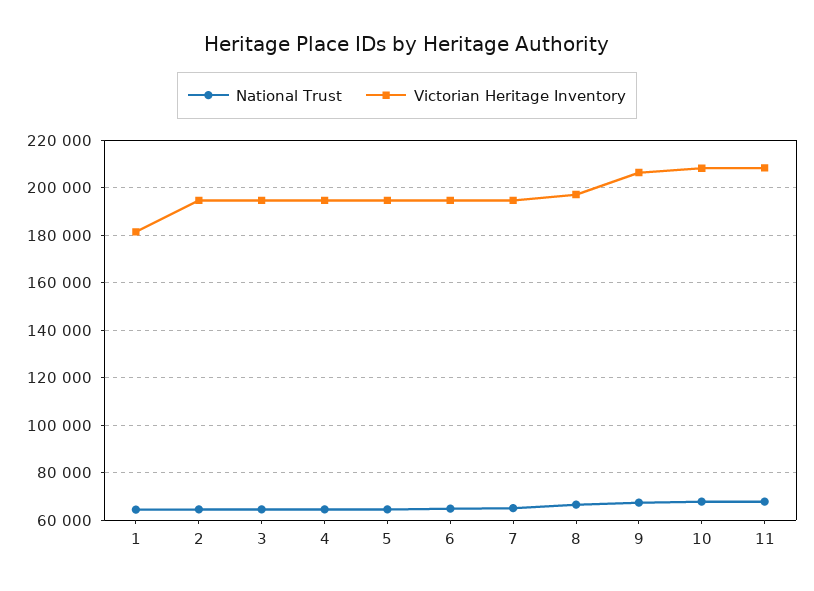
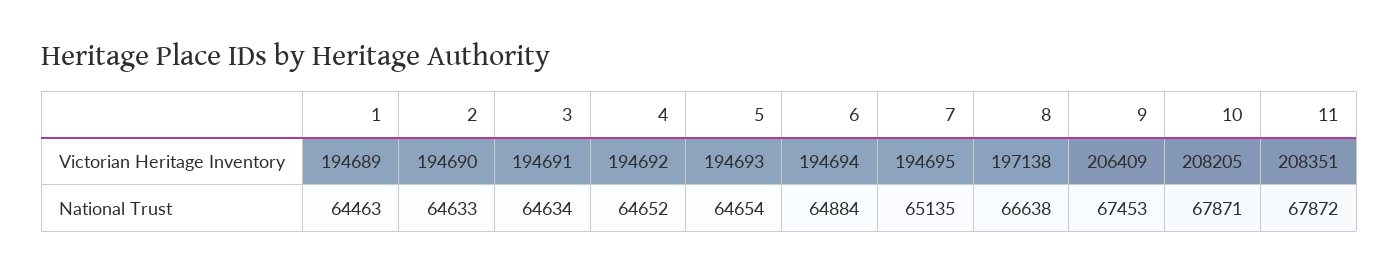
  {
    "National Trust": {
      "1": 64463,
      "2": 64633,
      "3": 64634,
      "4": 64652,
      "5": 64654,
      "6": 64884,
      "7": 65135,
      "8": 66638,
      "9": 67453,
      "10": 67871,
      "11": 67872
    },
    "Victorian Heritage Inventory": {
-     "1": 180000,
+     "1": 194689,
      "2": 194690,
      "3": 194691,
      "4": 194692,
      "5": 194693,
      "6": 194694,
      "7": 194695,
      "8": 197138,
      "9": 206409,
      "10": 208205,
      "11": 208351
    }
  }

